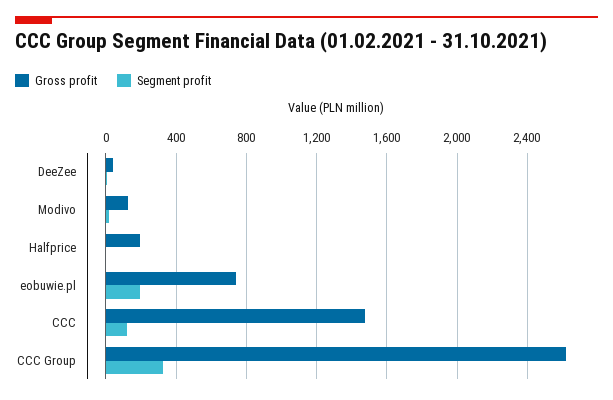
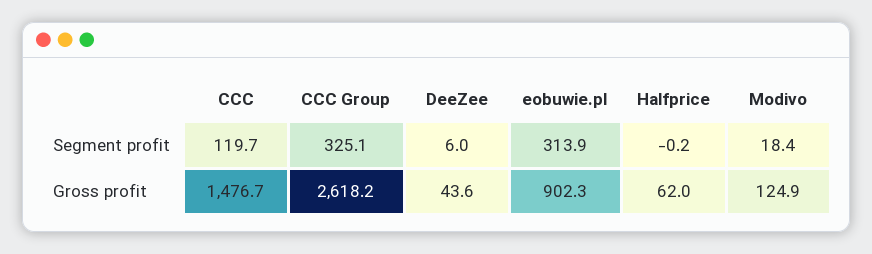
  {
    "Gross profit": {
      "DeeZee": 43.6,
      "Modivo": 124.9,
-     "Halfprice": 200,
+     "Halfprice": 62,
-     "eobuwie.pl": 750,
+     "eobuwie.pl": 902.3,
      "CCC": 1476.7,
      "CCC Group": 2618.2
    },
    "Segment profit": {
      "DeeZee": 6,
      "Modivo": 18.4,
      "Halfprice": -0.2,
-     "eobuwie.pl": 200,
+     "eobuwie.pl": 313.9,
      "CCC": 119.7,
      "CCC Group": 325.1
    }
  }

